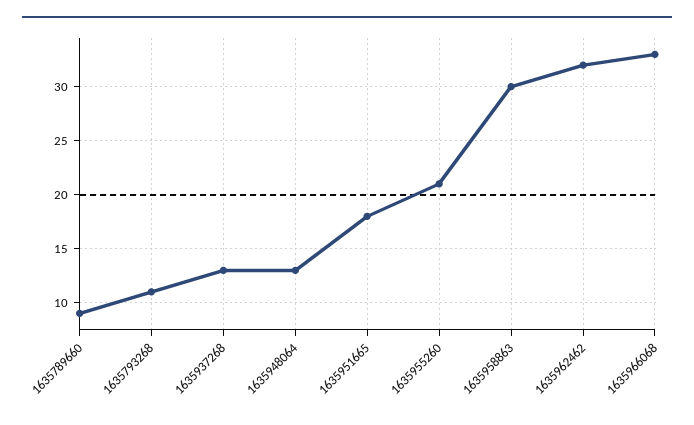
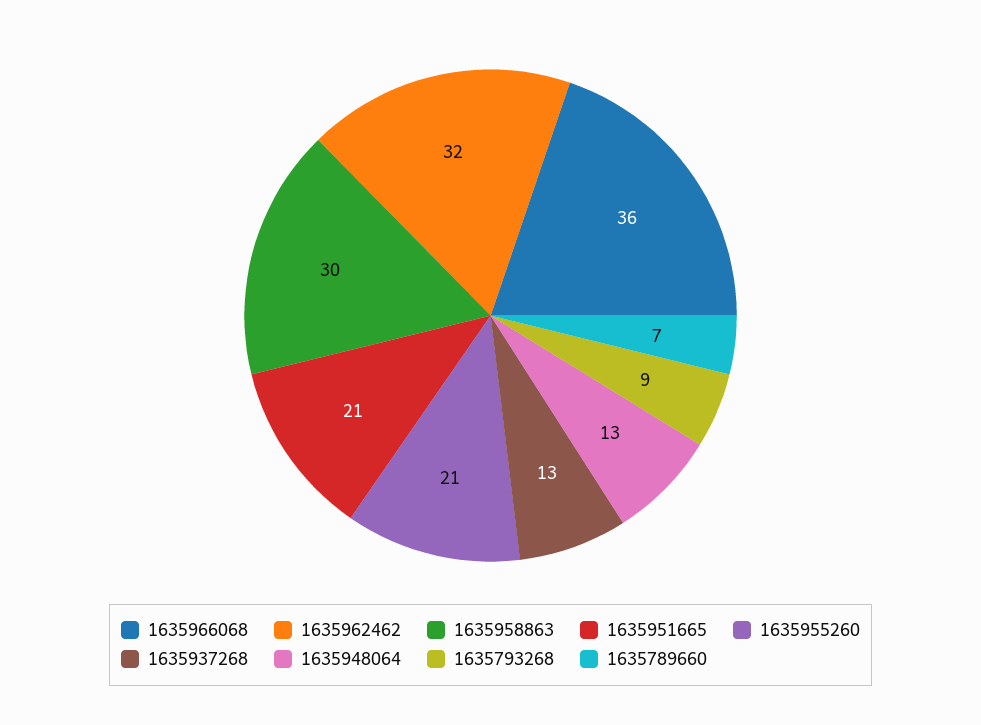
  {
-   "1635789660": 9,
+   "1635789660": 7,
-   "1635793268": 11,
+   "1635793268": 9,
    "1635937268": 13,
    "1635948064": 13,
-   "1635951665": 18,
+   "1635951665": 21,
    "1635955260": 21,
    "1635958863": 30,
    "1635962462": 32,
-   "1635966068": 33
+   "1635966068": 36
  }

